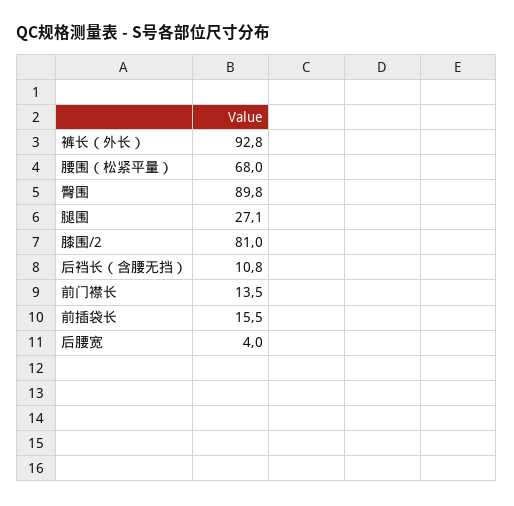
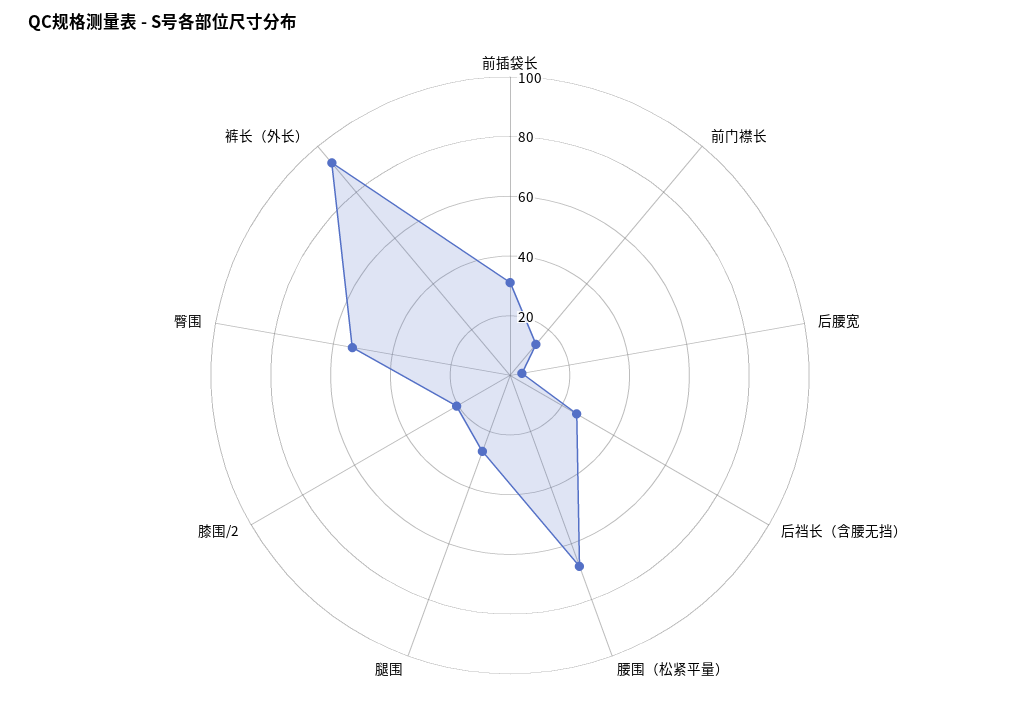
  {
    "裤长（外长）": 92.8,
    "腰围（松紧平量）": 68,
-   "臀围": 89.8,
+   "臀围": 55,
    "腿围": 27.1,
-   "膝围/2": 81,
+   "膝围/2": 20,
-   "后裆长（含腰无挡）": 10.8,
+   "后裆长（含腰无挡）": 25,
    "前门襟长": 13.5,
-   "前插袋长": 15.5,
+   "前插袋长": 30,
    "后腰宽": 4
  }

